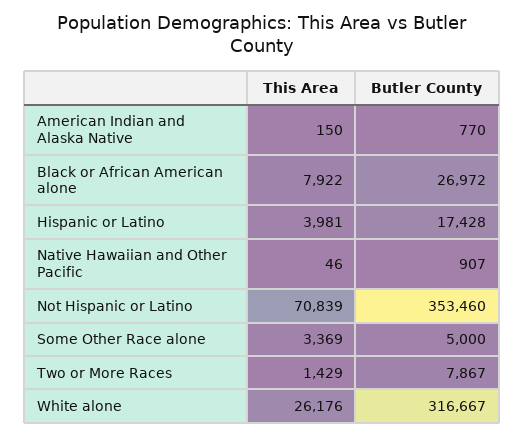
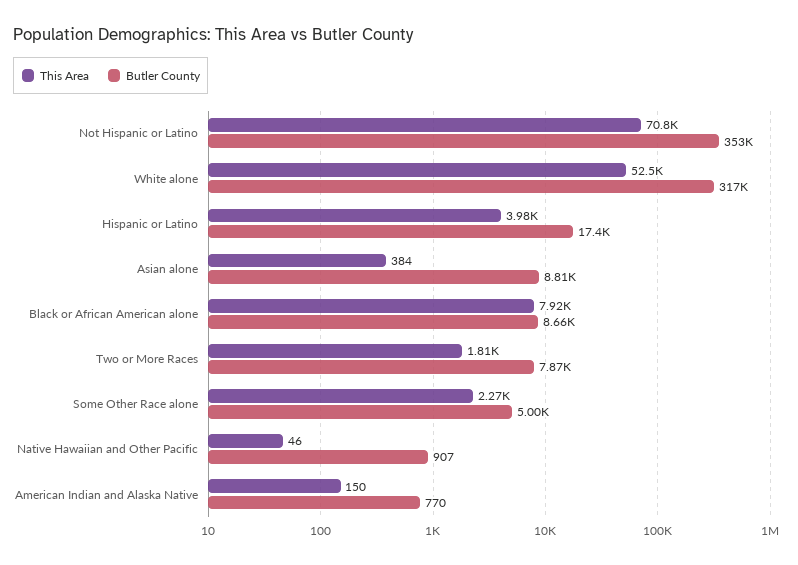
  {
    "This Area": {
      "American Indian and Alaska Native": 150,
      "Black or African American alone": 7922,
      "Hispanic or Latino": 3981,
      "Native Hawaiian and Other Pacific": 46,
      "Not Hispanic or Latino": 70839,
-     "Some Other Race alone": 3369,
+     "Some Other Race alone": 2270,
-     "Two or More Races": 1429,
+     "Two or More Races": 1810,
-     "White alone": 26176
+     "White alone": 52500,
+     "Asian alone": 384
    },
    "Butler County": {
      "American Indian and Alaska Native": 770,
-     "Black or African American alone": 26972,
+     "Black or African American alone": 8660,
      "Hispanic or Latino": 17428,
      "Native Hawaiian and Other Pacific": 907,
      "Not Hispanic or Latino": 353460,
      "Some Other Race alone": 5000,
      "Two or More Races": 7867,
-     "White alone": 316667
+     "White alone": 316667,
+     "Asian alone": 8810
    }
  }

